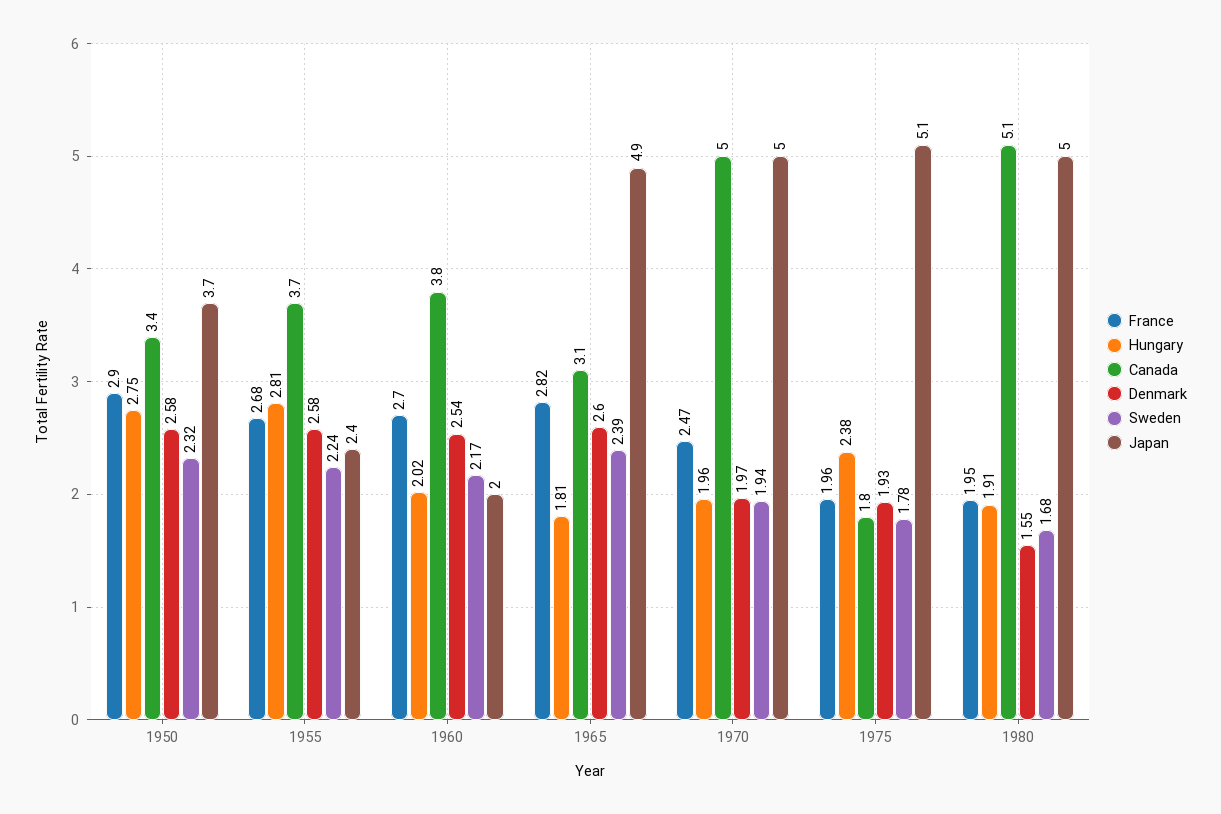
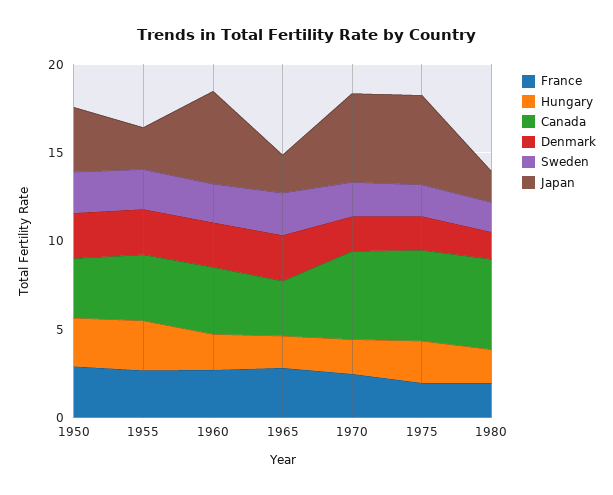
  {
    "France": {
      "1950": 2.9,
      "1955": 2.68,
      "1960": 2.7,
      "1965": 2.82,
      "1970": 2.47,
      "1975": 1.96,
      "1980": 1.95
    },
    "Hungary": {
      "1950": 2.75,
      "1955": 2.81,
      "1960": 2.02,
      "1965": 1.81,
      "1970": 1.96,
      "1975": 2.38,
      "1980": 1.91
    },
    "Canada": {
      "1950": 3.4,
      "1955": 3.7,
      "1960": 3.8,
      "1965": 3.1,
      "1970": 5,
-     "1975": 1.8,
+     "1975": 5,
      "1980": 5.1
    },
    "Denmark": {
      "1950": 2.58,
      "1955": 2.58,
      "1960": 2.54,
      "1965": 2.6,
      "1970": 1.97,
      "1975": 1.93,
      "1980": 1.55
    },
    "Sweden": {
      "1950": 2.32,
      "1955": 2.24,
      "1960": 2.17,
      "1965": 2.39,
      "1970": 1.94,
      "1975": 1.78,
      "1980": 1.68
    },
    "Japan": {
      "1950": 3.7,
      "1955": 2.4,
-     "1960": 2,
+     "1960": 5,
-     "1965": 4.9,
+     "1965": 2,
      "1970": 5,
      "1975": 5.1,
-     "1980": 5
+     "1980": 2
    }
  }

